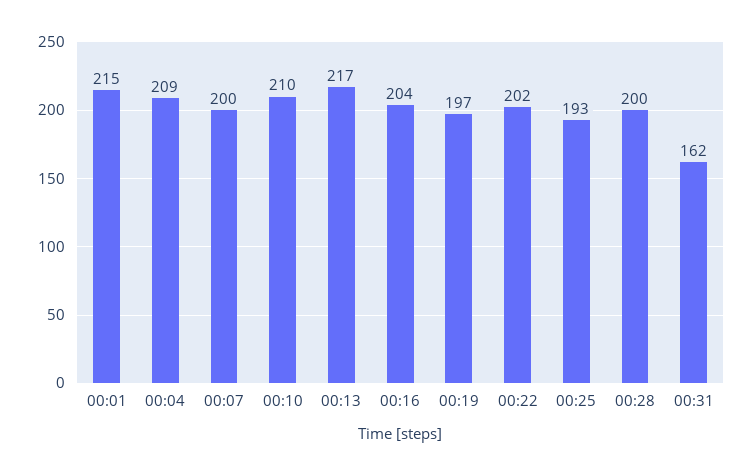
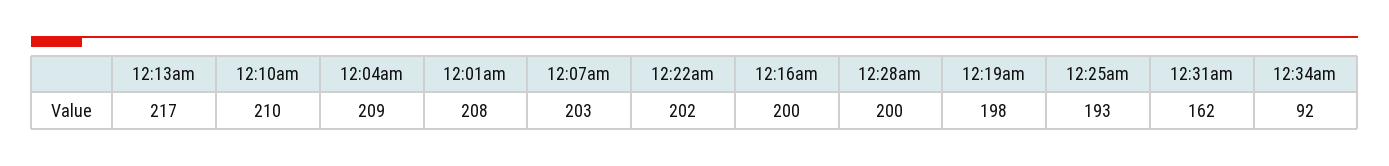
  {
-   "00:01": 215,
+   "00:01": 208,
    "00:04": 209,
-   "00:07": 200,
+   "00:07": 203,
    "00:10": 210,
    "00:13": 217,
-   "00:16": 204,
+   "00:16": 200,
-   "00:19": 197,
+   "00:19": 198,
    "00:22": 202,
    "00:25": 193,
    "00:28": 200,
-   "00:31": 162
+   "00:31": 162,
+   "12:34am": 92
  }

